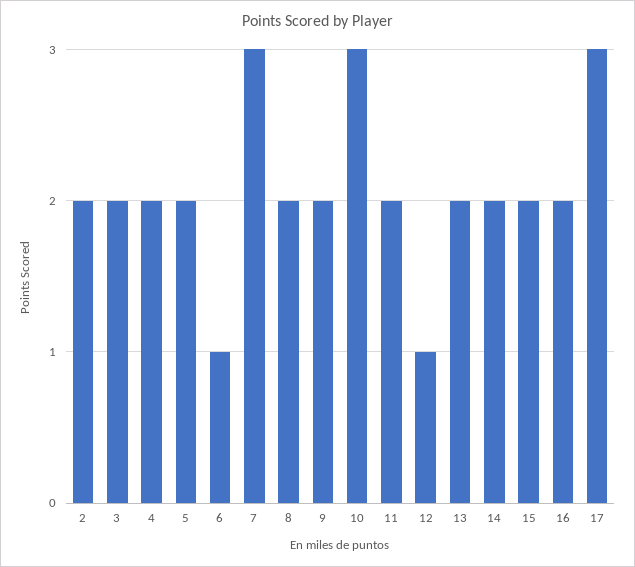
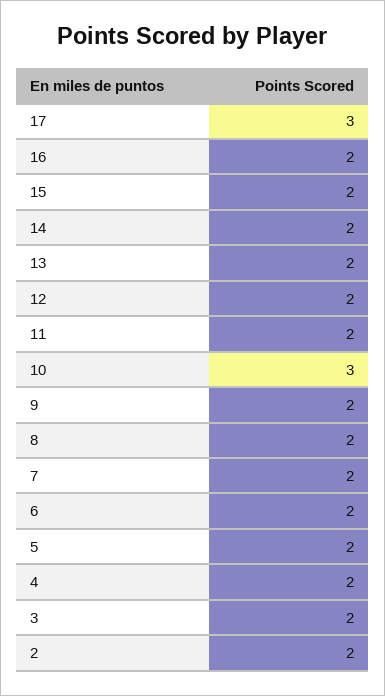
  {
    "2": 2,
    "3": 2,
    "4": 2,
    "5": 2,
-   "6": 1,
+   "6": 2,
-   "7": 3,
+   "7": 2,
    "8": 2,
    "9": 2,
    "10": 3,
    "11": 2,
-   "12": 1,
+   "12": 2,
    "13": 2,
    "14": 2,
    "15": 2,
    "16": 2,
    "17": 3
  }

